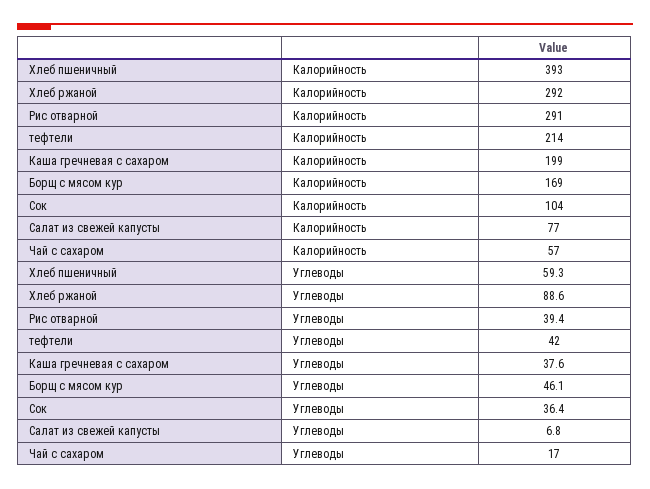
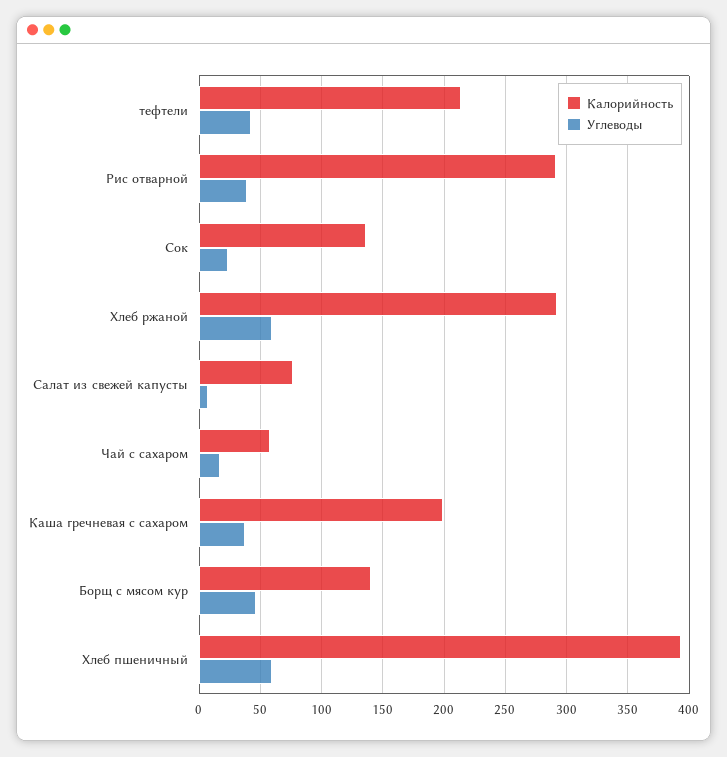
  {
    "Калорийность": {
      "Хлеб пшеничный": 393,
      "Хлеб ржаной": 292,
      "Рис отварной": 291,
      "тефтели": 214,
      "Каша гречневая с сахаром": 199,
-     "Борщ с мясом кур": 169,
+     "Борщ с мясом кур": 140,
-     "Сок": 104,
+     "Сок": 135,
      "Салат из свежей капусты": 77,
      "Чай с сахаром": 57
    },
    "Углеводы": {
      "Хлеб пшеничный": 59.3,
-     "Хлеб ржаной": 88.6,
+     "Хлеб ржаной": 60,
      "Рис отварной": 39.4,
      "тефтели": 42,
      "Каша гречневая с сахаром": 37.6,
      "Борщ с мясом кур": 46.1,
-     "Сок": 36.4,
+     "Сок": 25,
      "Салат из свежей капусты": 6.8,
      "Чай с сахаром": 17
    }
  }

